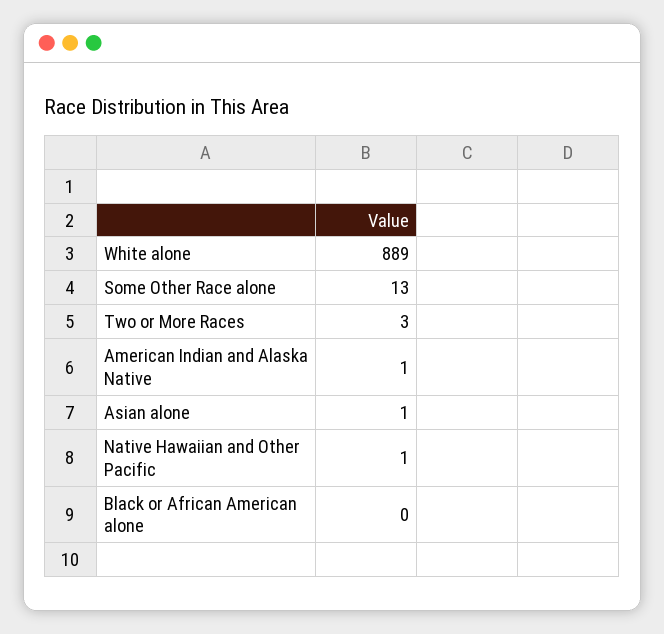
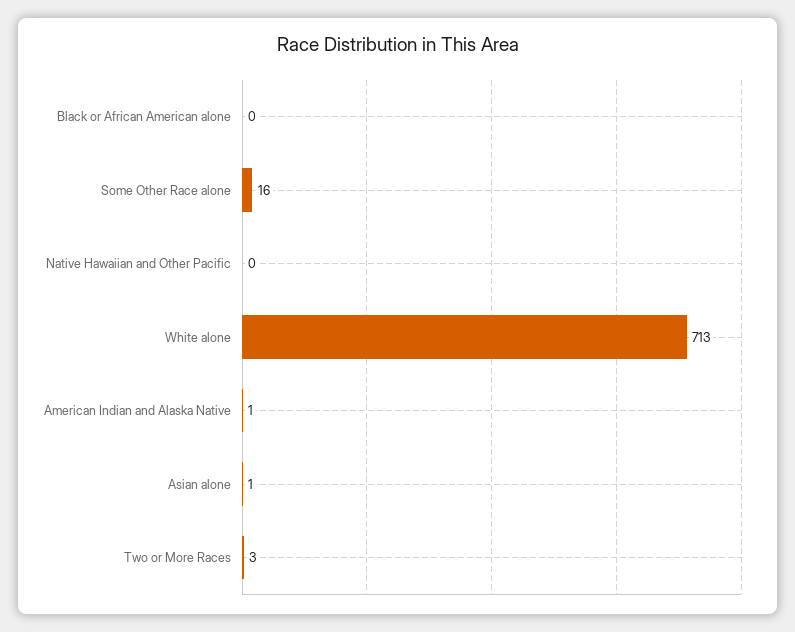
  {
-   "White alone": 889,
+   "White alone": 713,
-   "Some Other Race alone": 13,
+   "Some Other Race alone": 16,
    "Two or More Races": 3,
    "American Indian and Alaska Native": 1,
    "Asian alone": 1,
-   "Native Hawaiian and Other Pacific": 1,
+   "Native Hawaiian and Other Pacific": 0,
    "Black or African American alone": 0
  }

